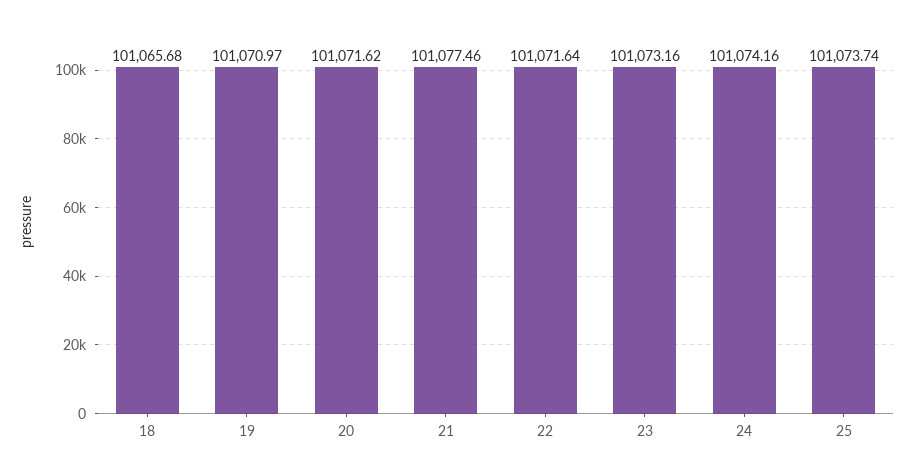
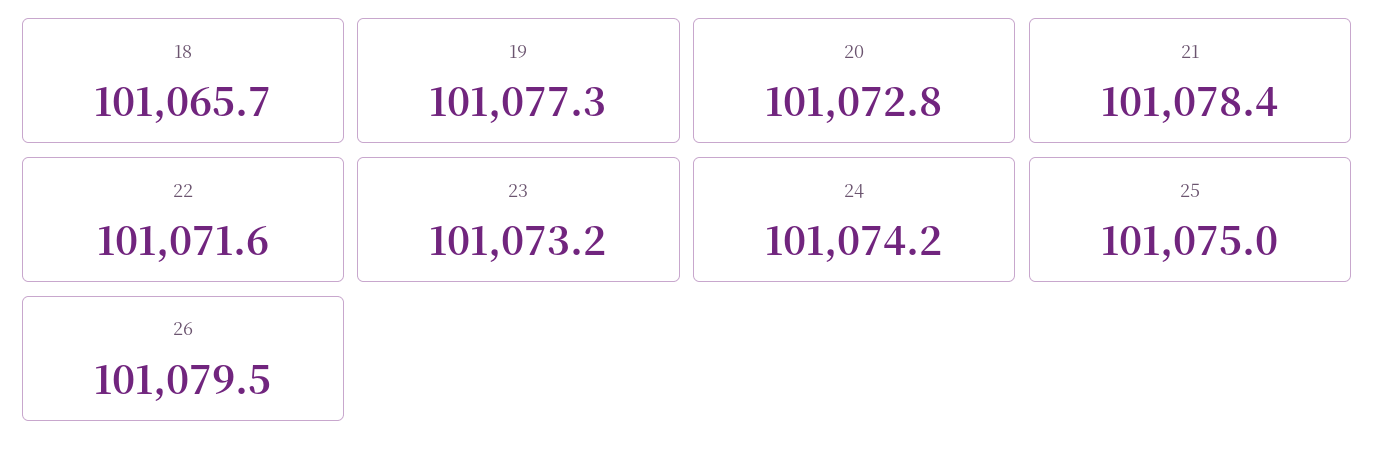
  {
    "18": 101065.68,
-   "19": 101070.97,
+   "19": 101077.3,
-   "20": 101071.62,
+   "20": 101072.8,
-   "21": 101077.46,
+   "21": 101078.4,
    "22": 101071.64,
    "23": 101073.16,
    "24": 101074.16,
-   "25": 101073.74
+   "25": 101075,
+   "26": 101079.5
  }

